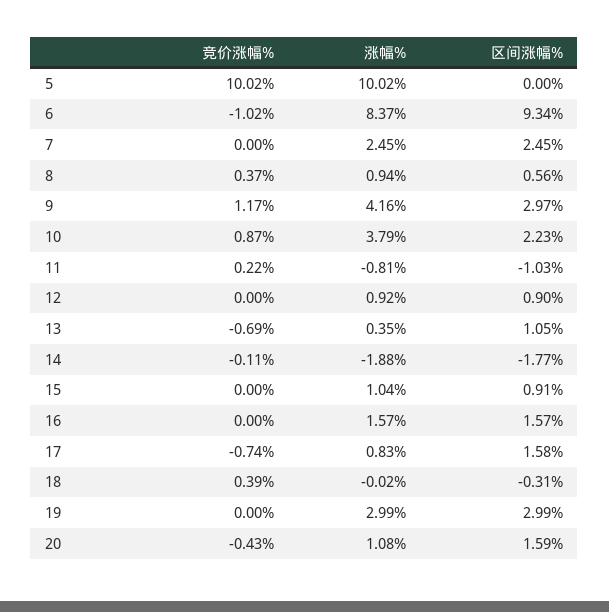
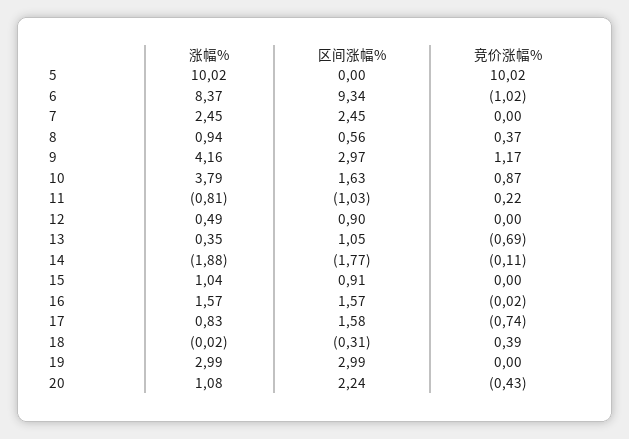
  {
    "竞价涨幅%": {
      "5": 10.02,
      "6": -1.02,
      "7": 0,
      "8": 0.37,
      "9": 1.17,
      "10": 0.87,
      "11": 0.22,
      "12": 0,
      "13": -0.69,
      "14": -0.11,
      "15": 0,
-     "16": 0,
+     "16": -0.02,
      "17": -0.74,
      "18": 0.39,
      "19": 0,
      "20": -0.43
    },
    "涨幅%": {
      "5": 10.02,
      "6": 8.37,
      "7": 2.45,
      "8": 0.94,
      "9": 4.16,
      "10": 3.79,
      "11": -0.81,
-     "12": 0.92,
+     "12": 0.49,
      "13": 0.35,
      "14": -1.88,
      "15": 1.04,
      "16": 1.57,
      "17": 0.83,
      "18": -0.02,
      "19": 2.99,
      "20": 1.08
    },
    "区间涨幅%": {
      "5": 0,
      "6": 9.34,
      "7": 2.45,
      "8": 0.56,
      "9": 2.97,
-     "10": 2.23,
+     "10": 1.63,
      "11": -1.03,
      "12": 0.9,
      "13": 1.05,
      "14": -1.77,
      "15": 0.91,
      "16": 1.57,
      "17": 1.58,
      "18": -0.31,
      "19": 2.99,
-     "20": 1.59
+     "20": 2.24
    }
  }

